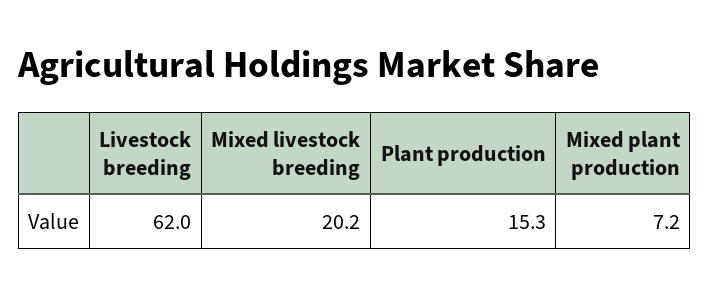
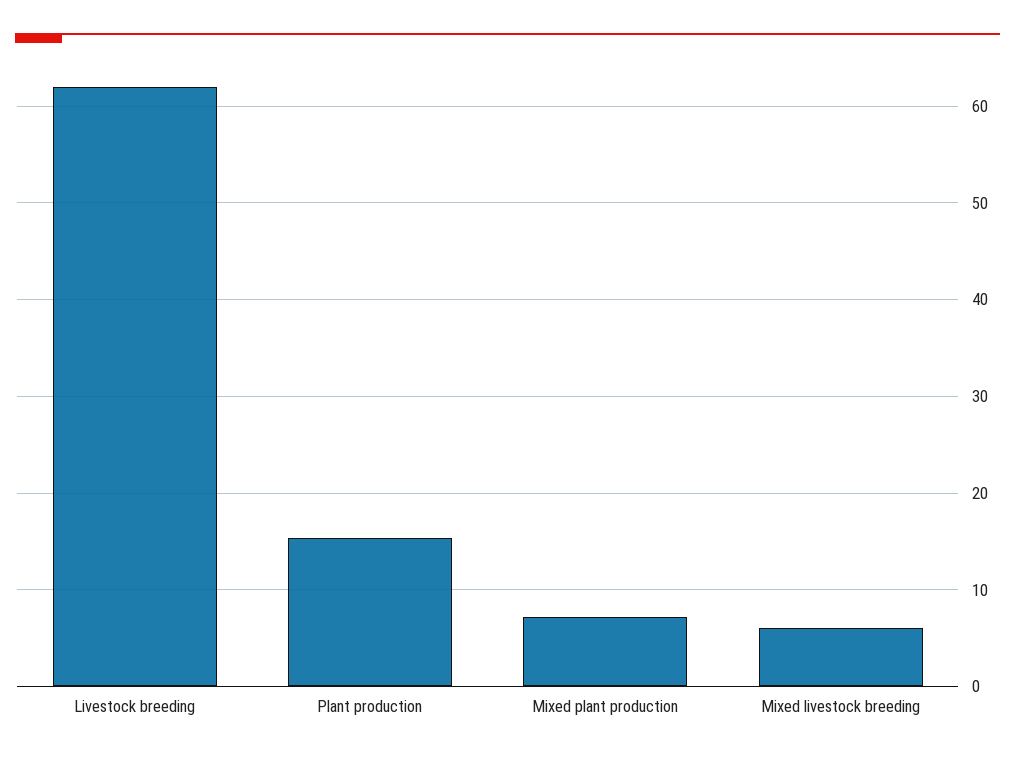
  {
    "Livestock breeding": 62,
-   "Mixed livestock breeding": 20.2,
+   "Mixed livestock breeding": 6,
    "Plant production": 15.3,
    "Mixed plant production": 7.2
  }

